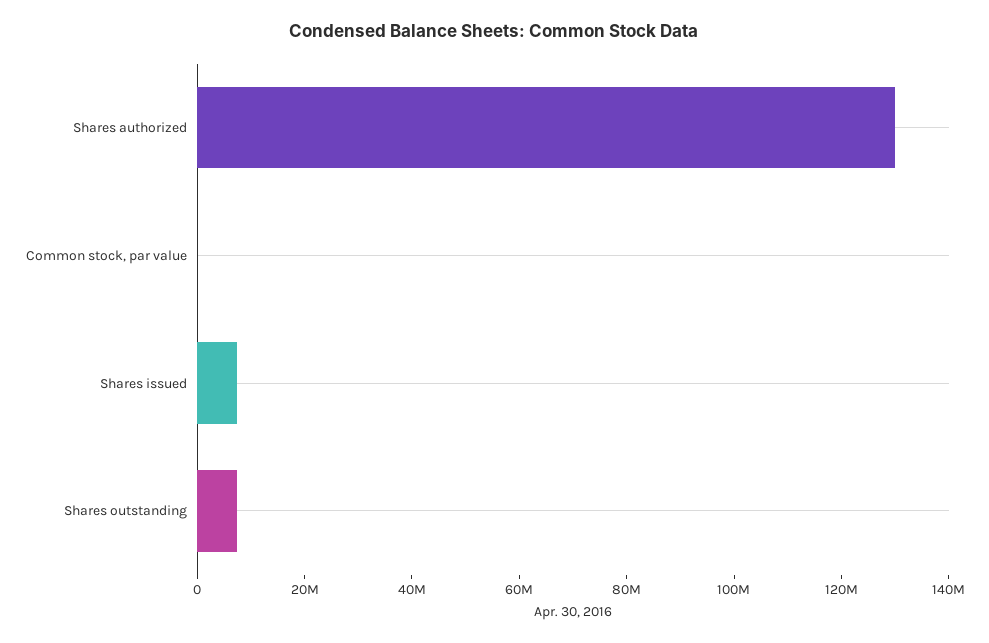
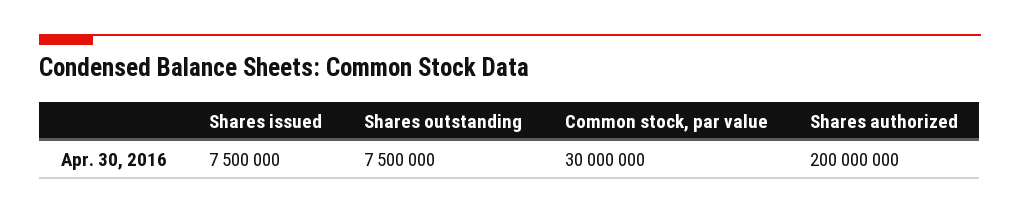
  {
-   "Shares authorized": 130000000,
+   "Shares authorized": 200000000,
-   "Common stock, par value": 0,
+   "Common stock, par value": 30000000,
    "Shares issued": 7500000,
    "Shares outstanding": 7500000
  }

